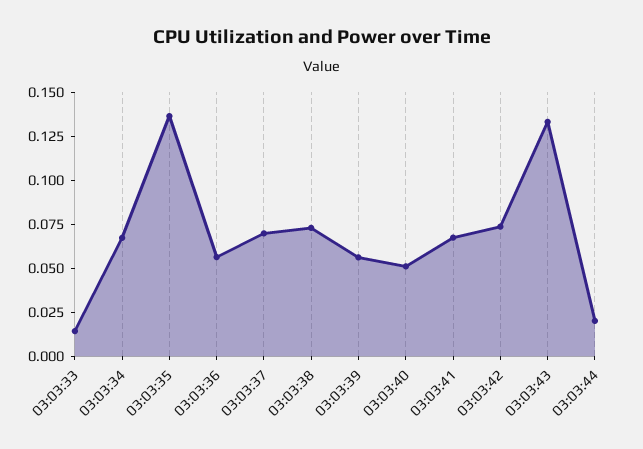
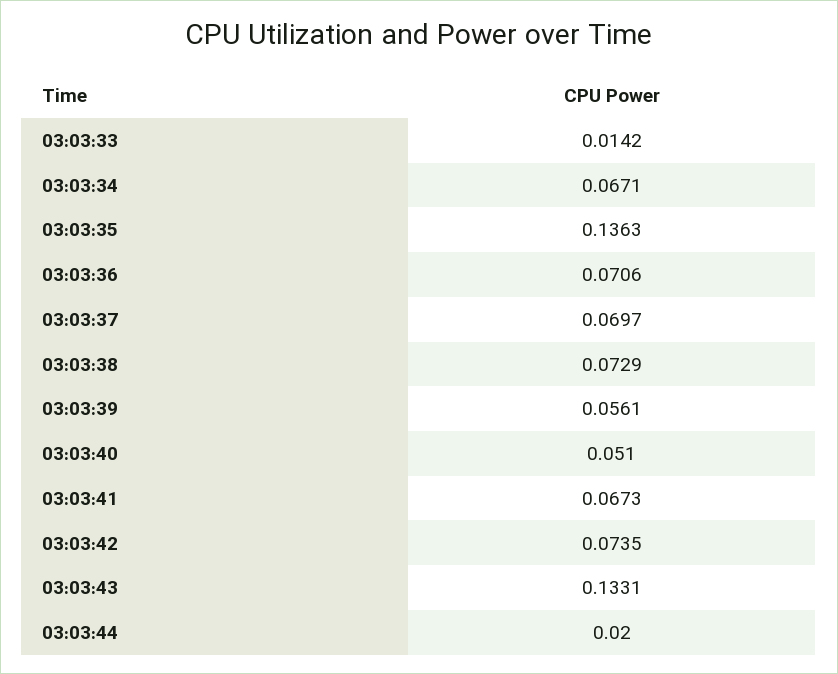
  {
    "03:03:33": 0.0142,
    "03:03:34": 0.0671,
    "03:03:35": 0.1363,
-   "03:03:36": 0.055,
+   "03:03:36": 0.0706,
    "03:03:37": 0.0697,
    "03:03:38": 0.0729,
    "03:03:39": 0.0561,
    "03:03:40": 0.051,
    "03:03:41": 0.0673,
    "03:03:42": 0.0735,
    "03:03:43": 0.1331,
    "03:03:44": 0.02
  }

